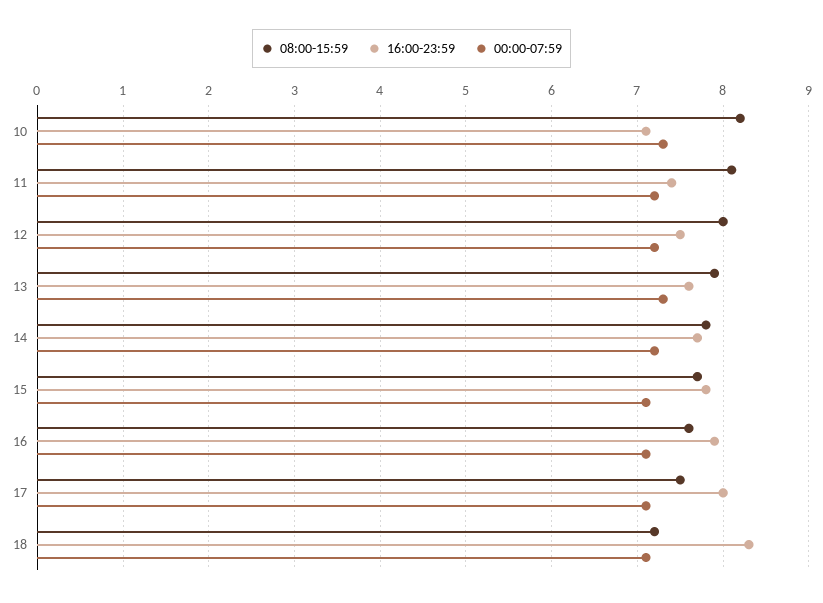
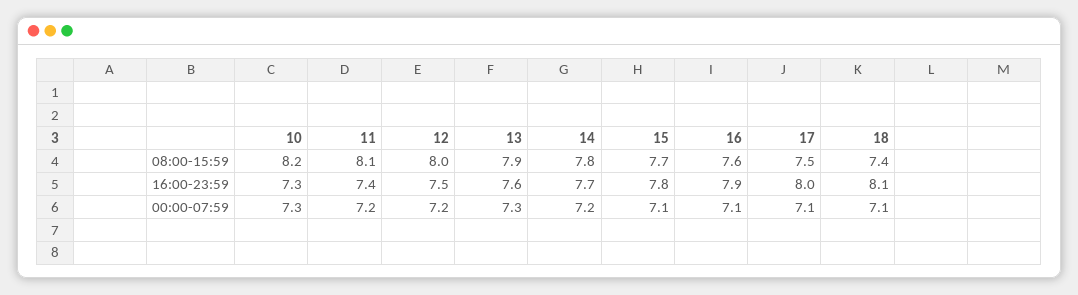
  {
    "08:00-15:59": {
      "10": 8.2,
      "11": 8.1,
      "12": 8,
      "13": 7.9,
      "14": 7.8,
      "15": 7.7,
      "16": 7.6,
      "17": 7.5,
-     "18": 7.2
+     "18": 7.4
    },
    "16:00-23:59": {
-     "10": 7.1,
+     "10": 7.3,
      "11": 7.4,
      "12": 7.5,
      "13": 7.6,
      "14": 7.7,
      "15": 7.8,
      "16": 7.9,
      "17": 8,
-     "18": 8.3
+     "18": 8.1
    },
    "00:00-07:59": {
      "10": 7.3,
      "11": 7.2,
      "12": 7.2,
      "13": 7.3,
      "14": 7.2,
      "15": 7.1,
      "16": 7.1,
      "17": 7.1,
      "18": 7.1
    }
  }

